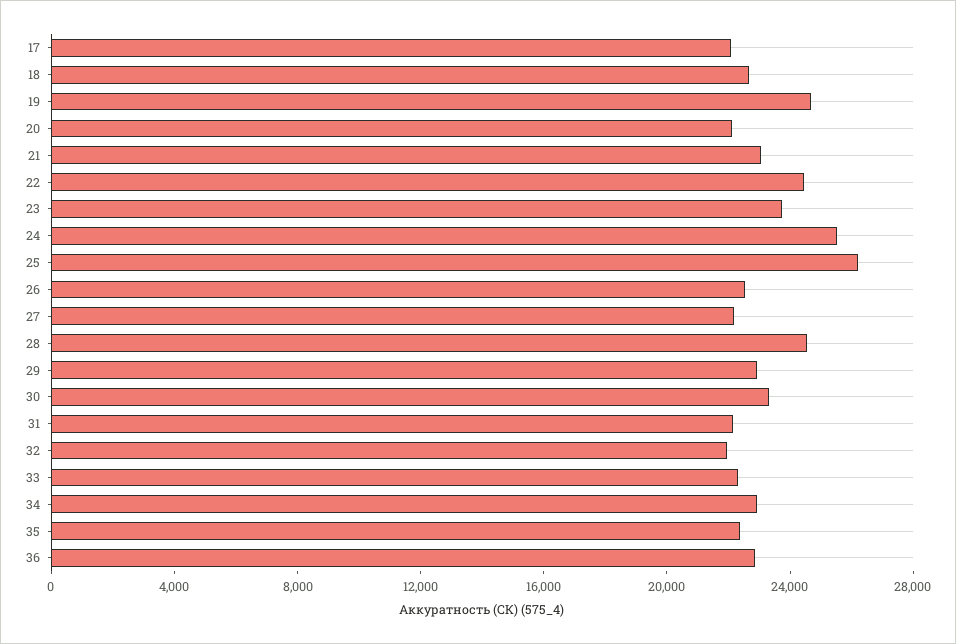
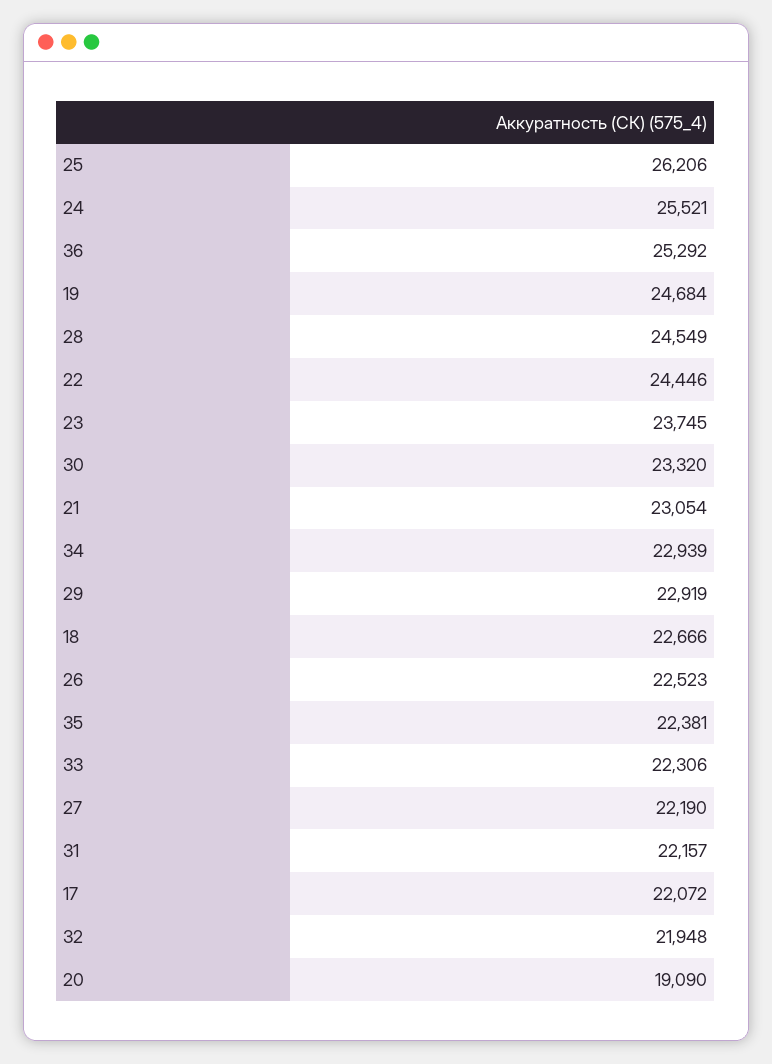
  {
    "17": 22072,
    "18": 22666,
    "19": 24684,
-   "20": 22000,
+   "20": 19090,
    "21": 23054,
    "22": 24446,
    "23": 23745,
    "24": 25521,
    "25": 26206,
    "26": 22523,
    "27": 22190,
    "28": 24549,
    "29": 22919,
    "30": 23320,
    "31": 22157,
    "32": 21948,
    "33": 22306,
    "34": 22939,
    "35": 22381,
-   "36": 23000
+   "36": 25292
  }

